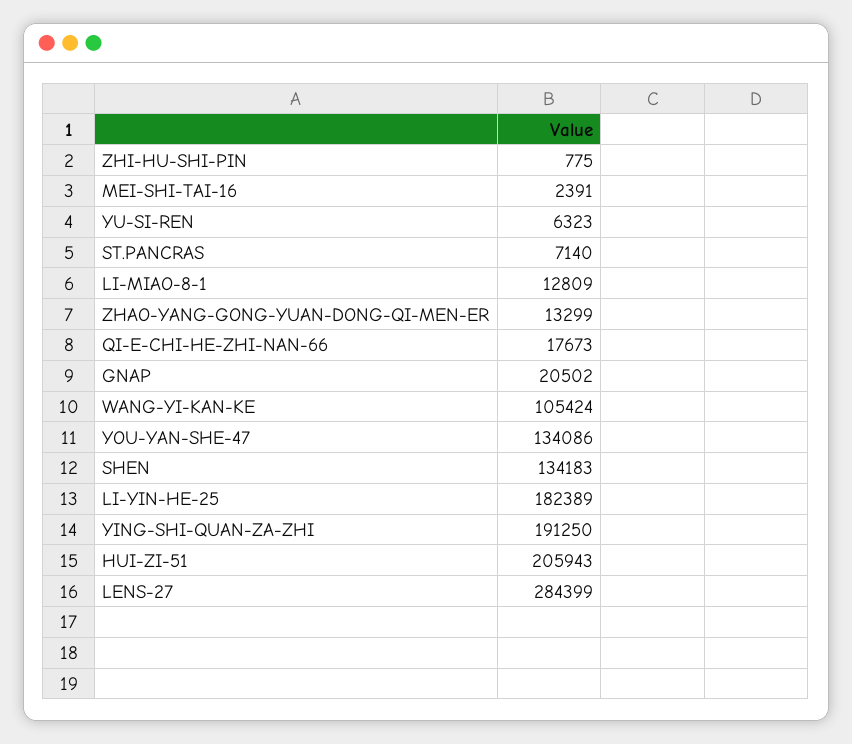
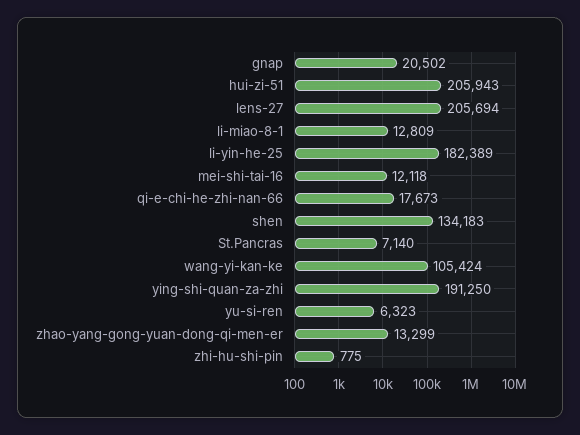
  {
    "ZHI-HU-SHI-PIN": 775,
-   "MEI-SHI-TAI-16": 2391,
+   "MEI-SHI-TAI-16": 12118,
    "YU-SI-REN": 6323,
    "ST.PANCRAS": 7140,
    "LI-MIAO-8-1": 12809,
    "ZHAO-YANG-GONG-YUAN-DONG-QI-MEN-ER": 13299,
    "QI-E-CHI-HE-ZHI-NAN-66": 17673,
    "GNAP": 20502,
    "WANG-YI-KAN-KE": 105424,
-   "YOU-YAN-SHE-47": 134086,
    "SHEN": 134183,
    "LI-YIN-HE-25": 182389,
    "YING-SHI-QUAN-ZA-ZHI": 191250,
    "HUI-ZI-51": 205943,
-   "LENS-27": 284399
+   "LENS-27": 205694
  }

